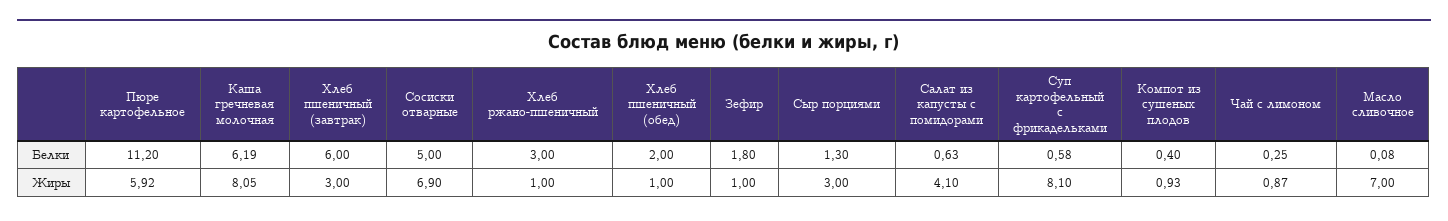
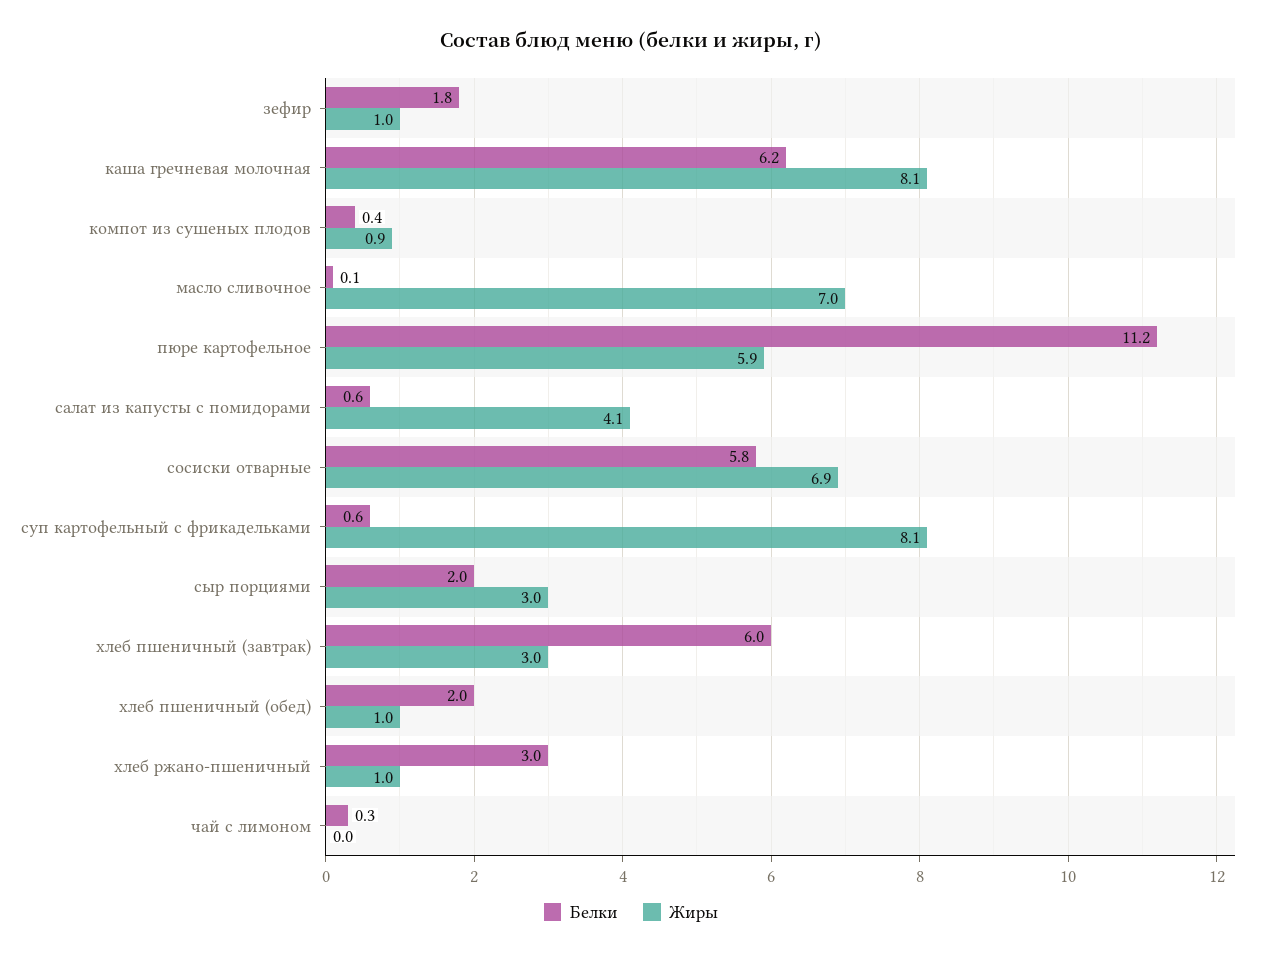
  {
    "Белки": {
      "Пюре картофельное": 11.2,
      "Каша гречневая молочная": 6.19,
      "Хлеб пшеничный (завтрак)": 6,
-     "Сосиски отварные": 5,
+     "Сосиски отварные": 5.8,
      "Хлеб ржано-пшеничный": 3,
      "Хлеб пшеничный (обед)": 2,
      "Зефир": 1.8,
-     "Сыр порциями": 1.3,
+     "Сыр порциями": 2,
      "Салат из капусты с помидорами": 0.63,
      "Суп картофельный с фрикадельками": 0.58,
      "Компот из сушеных плодов": 0.4,
      "Чай с лимоном": 0.25,
      "Масло сливочное": 0.08
    },
    "Жиры": {
      "Пюре картофельное": 5.92,
      "Каша гречневая молочная": 8.05,
      "Хлеб пшеничный (завтрак)": 3,
      "Сосиски отварные": 6.9,
      "Хлеб ржано-пшеничный": 1,
      "Хлеб пшеничный (обед)": 1,
      "Зефир": 1,
      "Сыр порциями": 3,
      "Салат из капусты с помидорами": 4.1,
      "Суп картофельный с фрикадельками": 8.1,
      "Компот из сушеных плодов": 0.93,
-     "Чай с лимоном": 0.87,
+     "Чай с лимоном": 0,
      "Масло сливочное": 7
    }
  }

